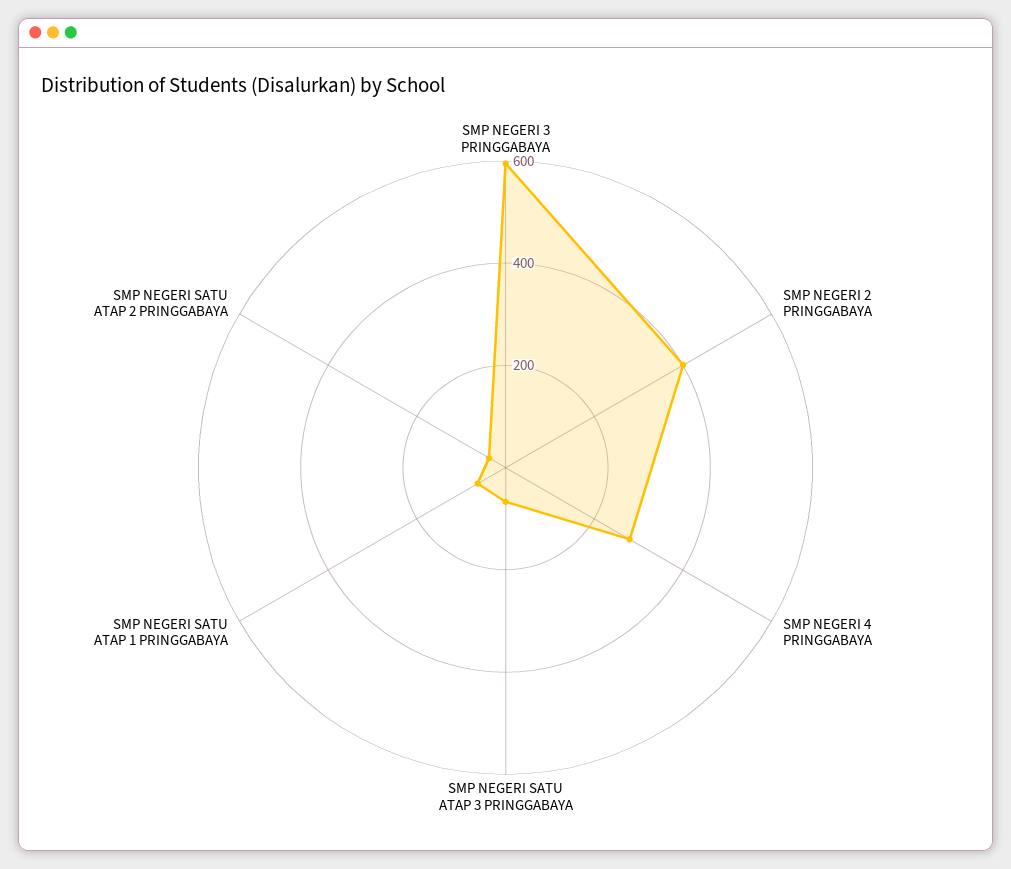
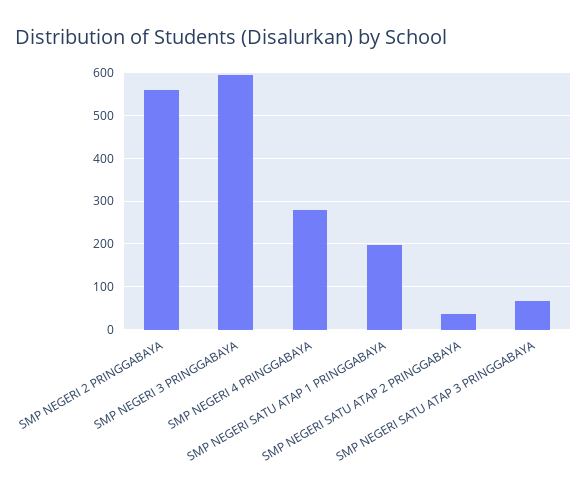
  {
    "SMP NEGERI 3 PRINGGABAYA": 600,
-   "SMP NEGERI 2 PRINGGABAYA": 400,
+   "SMP NEGERI 2 PRINGGABAYA": 560,
    "SMP NEGERI 4 PRINGGABAYA": 280,
    "SMP NEGERI SATU ATAP 3 PRINGGABAYA": 60,
-   "SMP NEGERI SATU ATAP 1 PRINGGABAYA": 50,
+   "SMP NEGERI SATU ATAP 1 PRINGGABAYA": 200,
    "SMP NEGERI SATU ATAP 2 PRINGGABAYA": 40
  }

